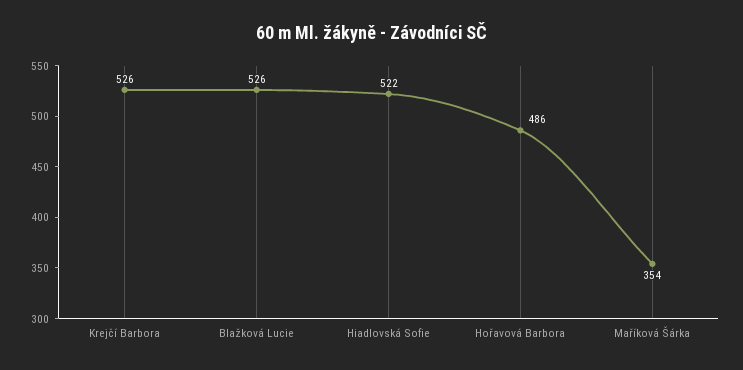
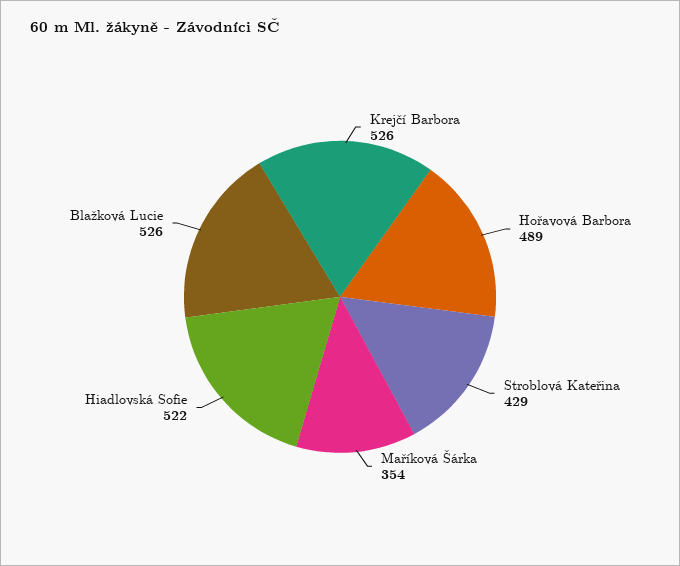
  {
    "Krejčí Barbora": 526,
    "Blažková Lucie": 526,
    "Hiadlovská Sofie": 522,
-   "Hořavová Barbora": 486,
+   "Hořavová Barbora": 489,
-   "Maříková Šárka": 354
+   "Maříková Šárka": 354,
+   "Stroblová Kateřina": 429
  }

